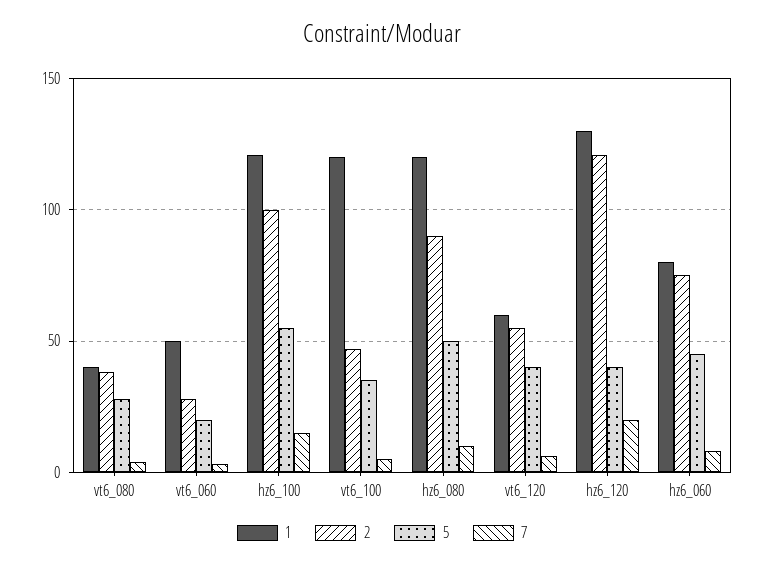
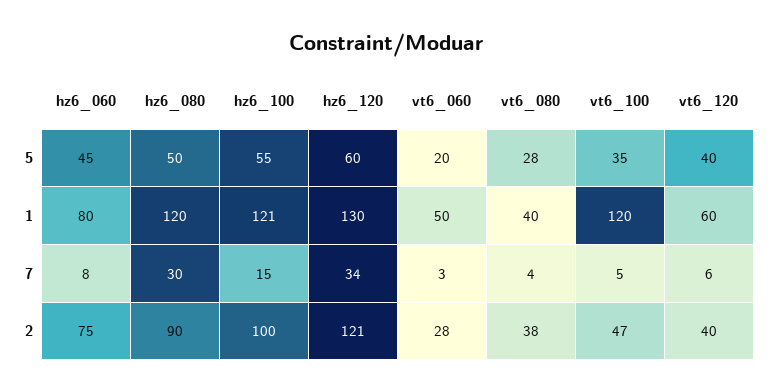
  {
    "1": {
      "vt6_080": 40,
      "vt6_060": 50,
      "hz6_100": 121,
      "vt6_100": 120,
      "hz6_080": 120,
      "vt6_120": 60,
      "hz6_120": 130,
      "hz6_060": 80
    },
    "2": {
      "vt6_080": 38,
      "vt6_060": 28,
      "hz6_100": 100,
      "vt6_100": 47,
      "hz6_080": 90,
-     "vt6_120": 55,
+     "vt6_120": 40,
      "hz6_120": 121,
      "hz6_060": 75
    },
    "5": {
      "vt6_080": 28,
      "vt6_060": 20,
      "hz6_100": 55,
      "vt6_100": 35,
      "hz6_080": 50,
      "vt6_120": 40,
-     "hz6_120": 40,
+     "hz6_120": 60,
      "hz6_060": 45
    },
    "7": {
      "vt6_080": 4,
      "vt6_060": 3,
      "hz6_100": 15,
      "vt6_100": 5,
-     "hz6_080": 10,
+     "hz6_080": 30,
      "vt6_120": 6,
-     "hz6_120": 20,
+     "hz6_120": 34,
      "hz6_060": 8
    }
  }

